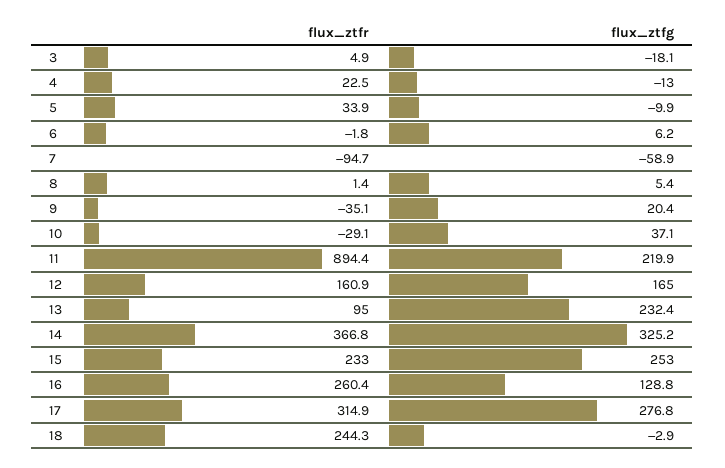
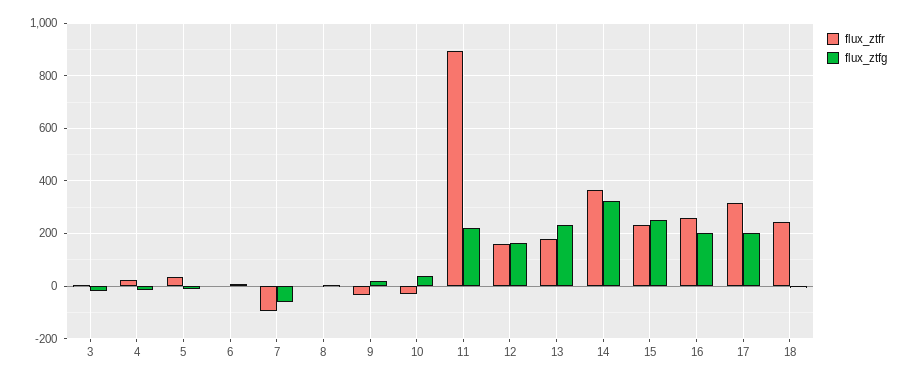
  {
    "flux_ztfr": {
      "3": 4.9,
      "4": 22.5,
      "5": 33.9,
      "6": -1.8,
      "7": -94.7,
      "8": 1.4,
      "9": -35.1,
      "10": -29.1,
      "11": 894.4,
      "12": 160.9,
-     "13": 95,
+     "13": 175,
      "14": 366.8,
      "15": 233,
      "16": 260.4,
      "17": 314.9,
      "18": 244.3
    },
    "flux_ztfg": {
      "3": -18.1,
      "4": -13,
      "5": -9.9,
      "6": 6.2,
      "7": -58.9,
      "8": 5.4,
      "9": 20.4,
      "10": 37.1,
      "11": 219.9,
      "12": 165,
      "13": 232.4,
      "14": 325.2,
      "15": 253,
-     "16": 128.8,
+     "16": 200,
-     "17": 276.8,
+     "17": 200,
      "18": -2.9
    }
  }

